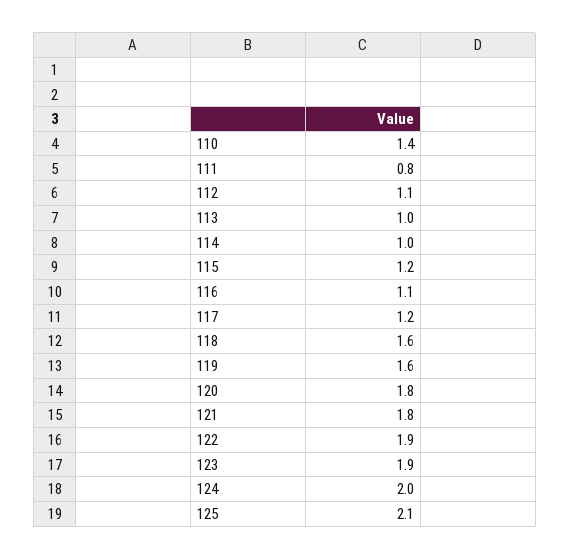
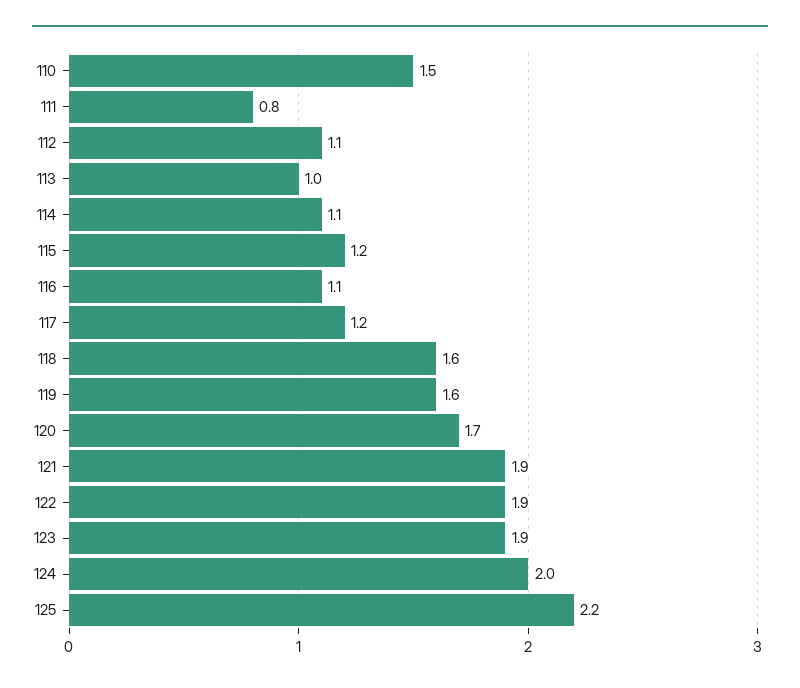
  {
-   "110": 1.4,
+   "110": 1.5,
    "111": 0.8,
    "112": 1.1,
    "113": 1,
-   "114": 1,
+   "114": 1.1,
    "115": 1.2,
    "116": 1.1,
    "117": 1.2,
    "118": 1.6,
    "119": 1.6,
-   "120": 1.8,
+   "120": 1.7,
-   "121": 1.8,
+   "121": 1.9,
    "122": 1.9,
    "123": 1.9,
    "124": 2,
-   "125": 2.1
+   "125": 2.2
  }

